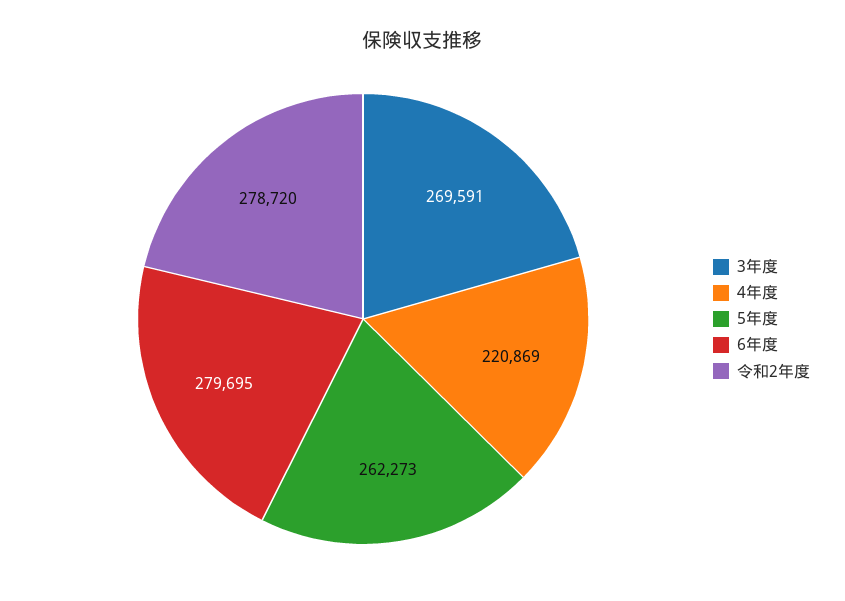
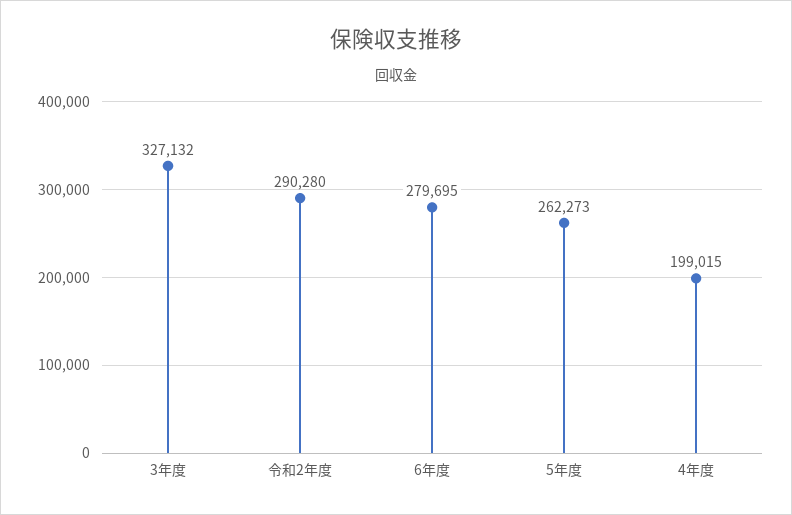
  {
-   "3年度": 269591,
+   "3年度": 327132,
-   "4年度": 220869,
+   "4年度": 199015,
    "5年度": 262273,
    "6年度": 279695,
-   "令和2年度": 278720
+   "令和2年度": 290280
  }

